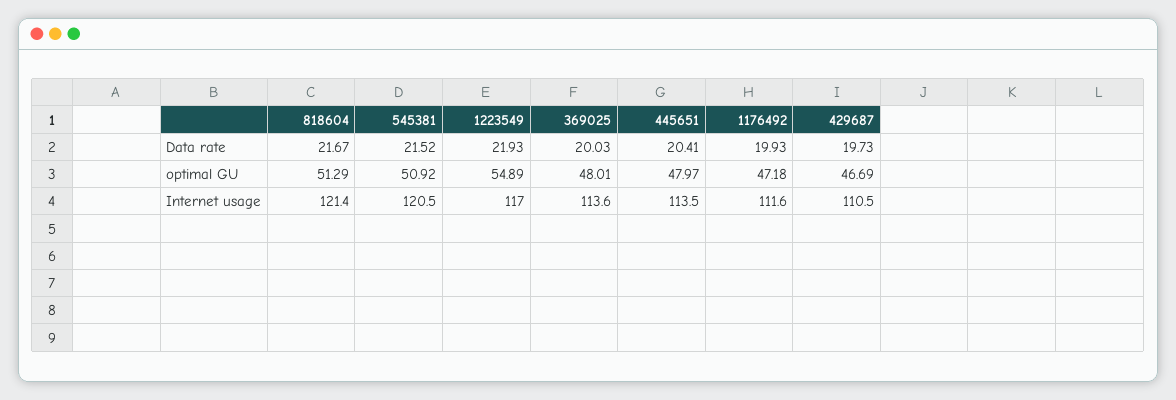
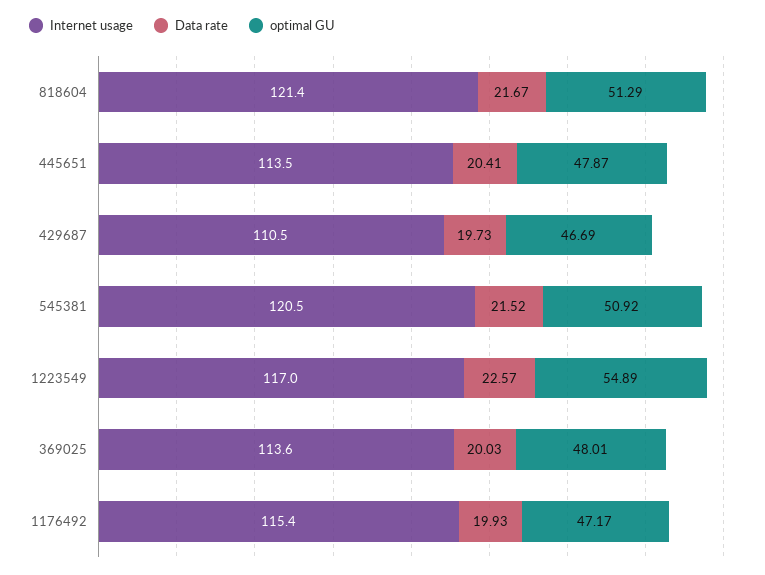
  {
    "Data rate": {
      "818604": 21.67,
      "545381": 21.52,
-     "1223549": 21.93,
+     "1223549": 22.57,
      "369025": 20.03,
      "445651": 20.41,
      "1176492": 19.93,
      "429687": 19.73
    },
    "optimal GU": {
      "818604": 51.29,
      "545381": 50.92,
      "1223549": 54.89,
      "369025": 48.01,
-     "445651": 47.97,
+     "445651": 47.87,
-     "1176492": 47.18,
+     "1176492": 47.17,
      "429687": 46.69
    },
    "Internet usage": {
      "818604": 121.4,
      "545381": 120.5,
      "1223549": 117,
      "369025": 113.6,
      "445651": 113.5,
-     "1176492": 111.6,
+     "1176492": 115.4,
      "429687": 110.5
    }
  }

